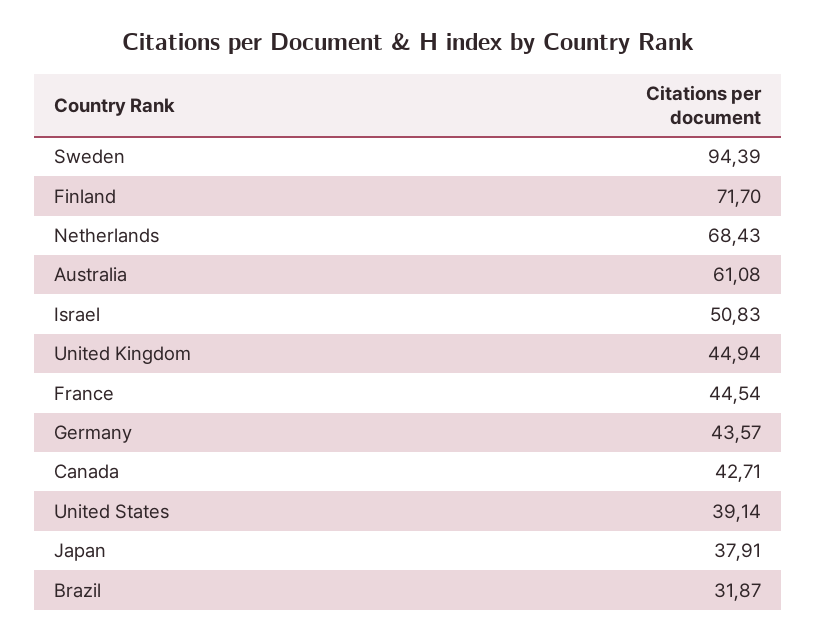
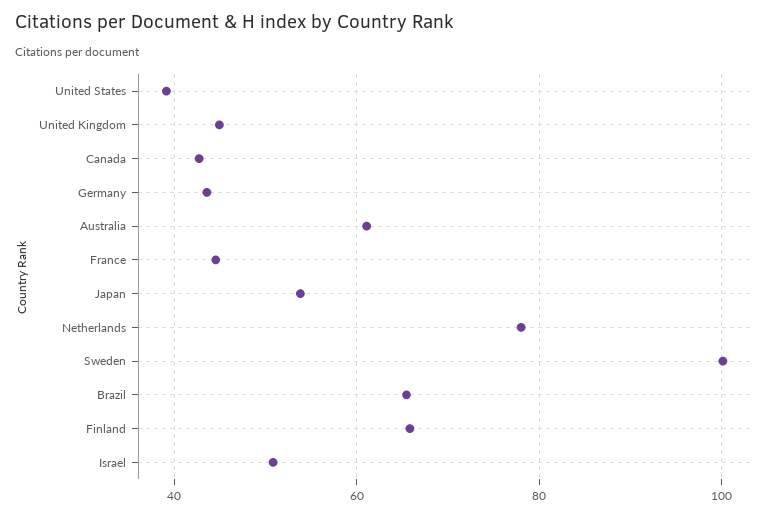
  {
-   "Sweden": 94.39,
+   "Sweden": 100,
-   "Finland": 71.7,
+   "Finland": 66,
-   "Netherlands": 68.43,
+   "Netherlands": 78,
    "Australia": 61.08,
    "Israel": 50.83,
    "United Kingdom": 44.94,
    "France": 44.54,
    "Germany": 43.57,
    "Canada": 42.71,
    "United States": 39.14,
-   "Japan": 37.91,
+   "Japan": 54,
-   "Brazil": 31.87
+   "Brazil": 66
  }

